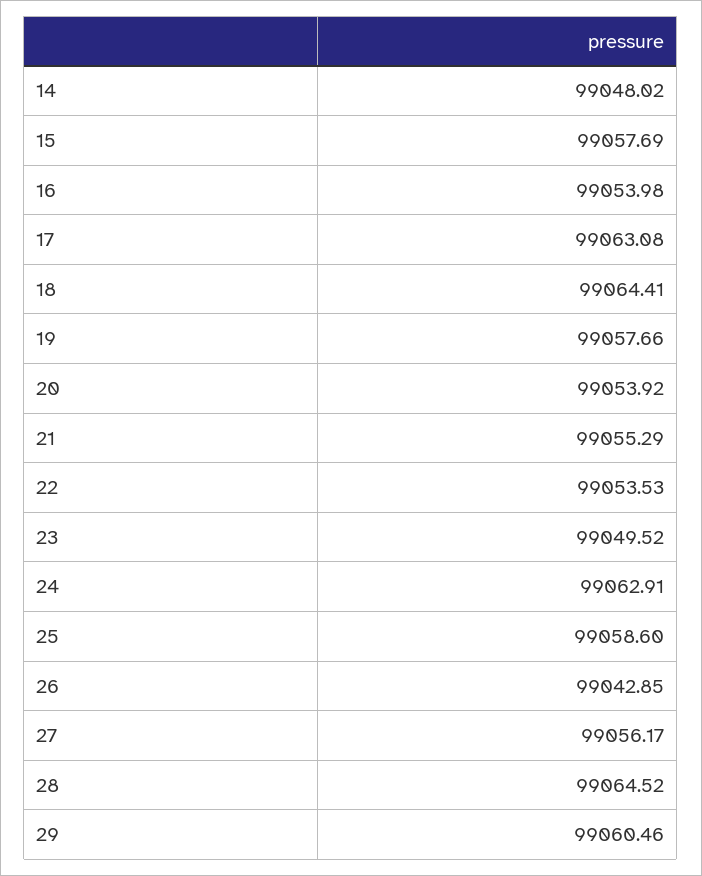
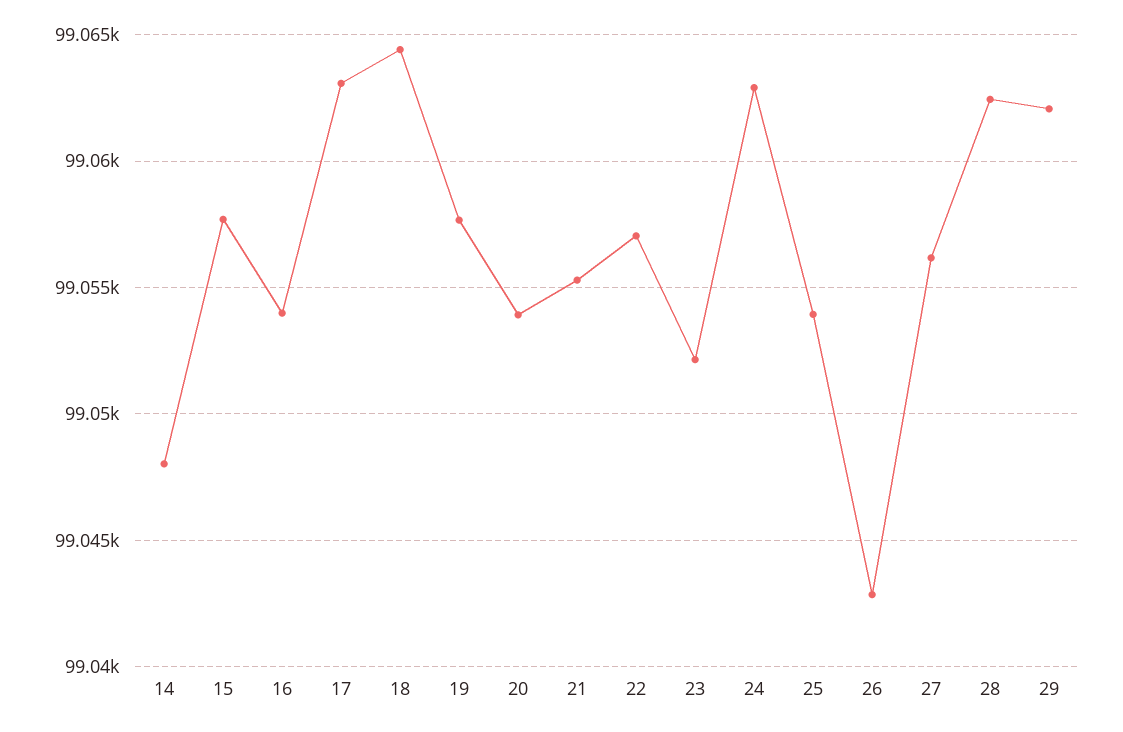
  {
    "14": 99048.02,
    "15": 99057.69,
    "16": 99053.98,
    "17": 99063.08,
    "18": 99064.41,
    "19": 99057.66,
    "20": 99053.92,
    "21": 99055.29,
-   "22": 99053.53,
+   "22": 99057,
-   "23": 99049.52,
+   "23": 99052,
    "24": 99062.91,
-   "25": 99058.6,
+   "25": 99054,
    "26": 99042.85,
    "27": 99056.17,
-   "28": 99064.52,
+   "28": 99062.5,
-   "29": 99060.46
+   "29": 99062
  }

